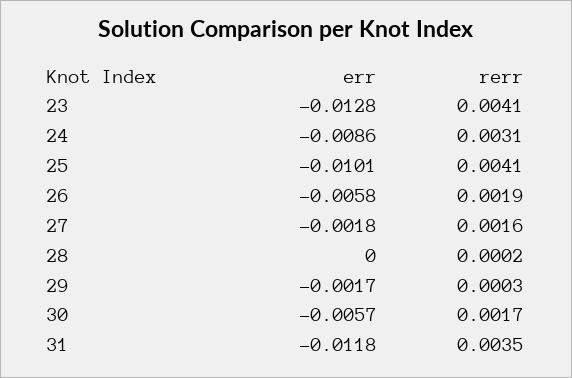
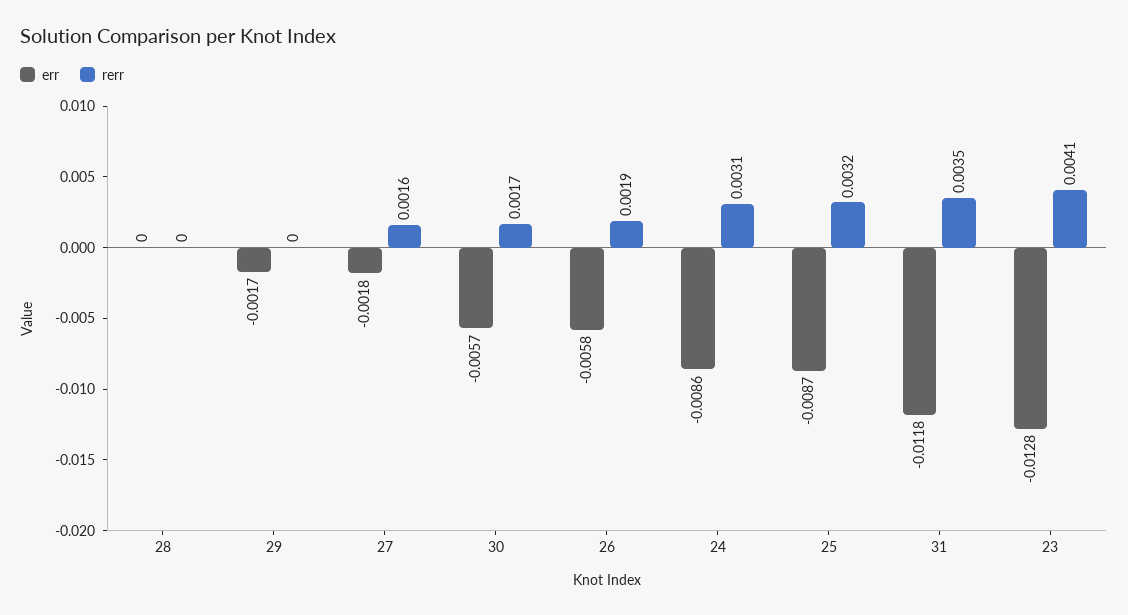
  {
    "err": {
      "23": -0.0128,
      "24": -0.0086,
-     "25": -0.0101,
+     "25": -0.0087,
      "26": -0.0058,
      "27": -0.0018,
      "28": 0,
      "29": -0.0017,
      "30": -0.0057,
      "31": -0.0118
    },
    "rerr": {
      "23": 0.0041,
      "24": 0.0031,
-     "25": 0.0041,
+     "25": 0.0032,
      "26": 0.0019,
      "27": 0.0016,
-     "28": 0.0002,
+     "28": 0,
-     "29": 0.0003,
+     "29": 0,
      "30": 0.0017,
      "31": 0.0035
    }
  }

